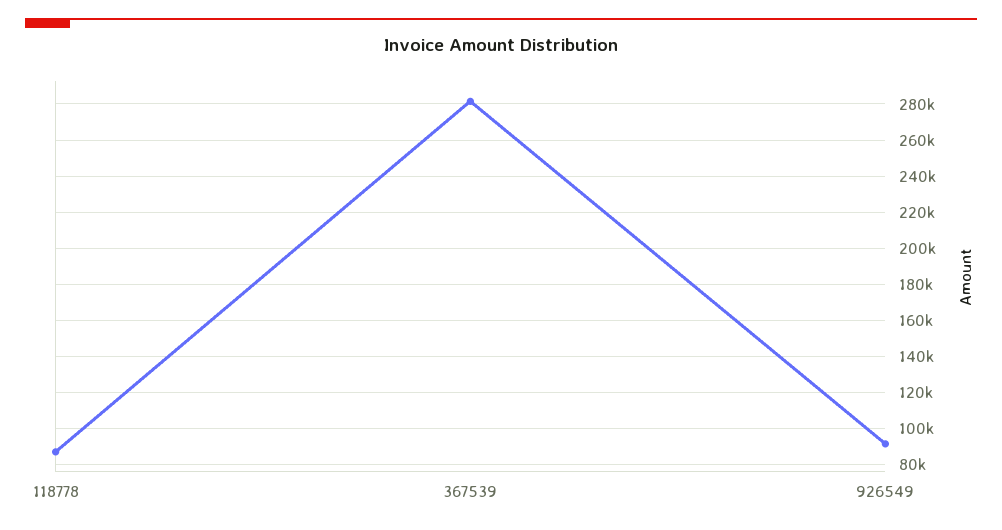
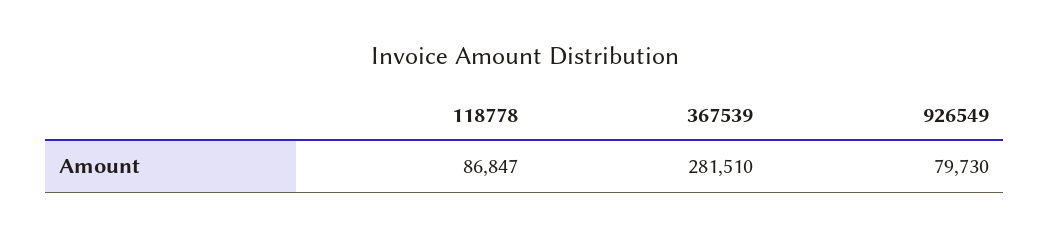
  {
    "118778": 86847,
    "367539": 281510,
-   "926549": 90000
+   "926549": 79730
  }

